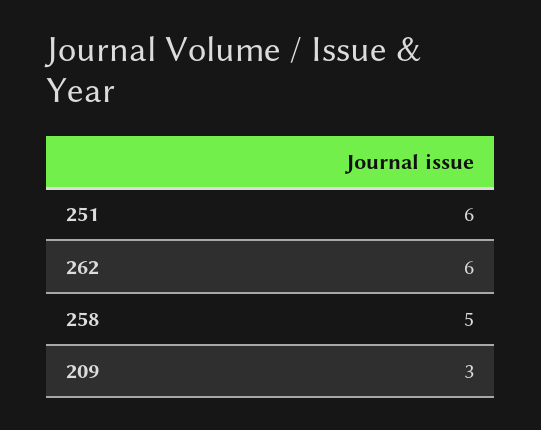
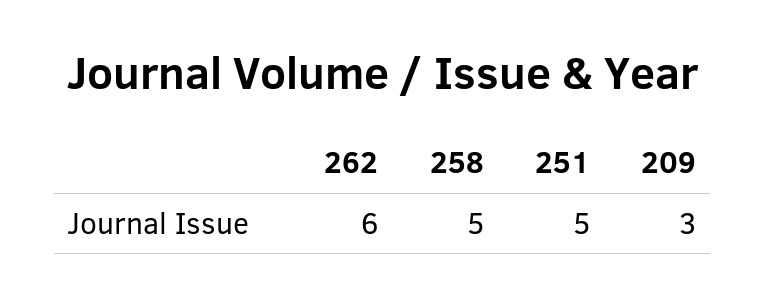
  {
-   "251": 6,
+   "251": 5,
    "262": 6,
    "258": 5,
    "209": 3
  }

